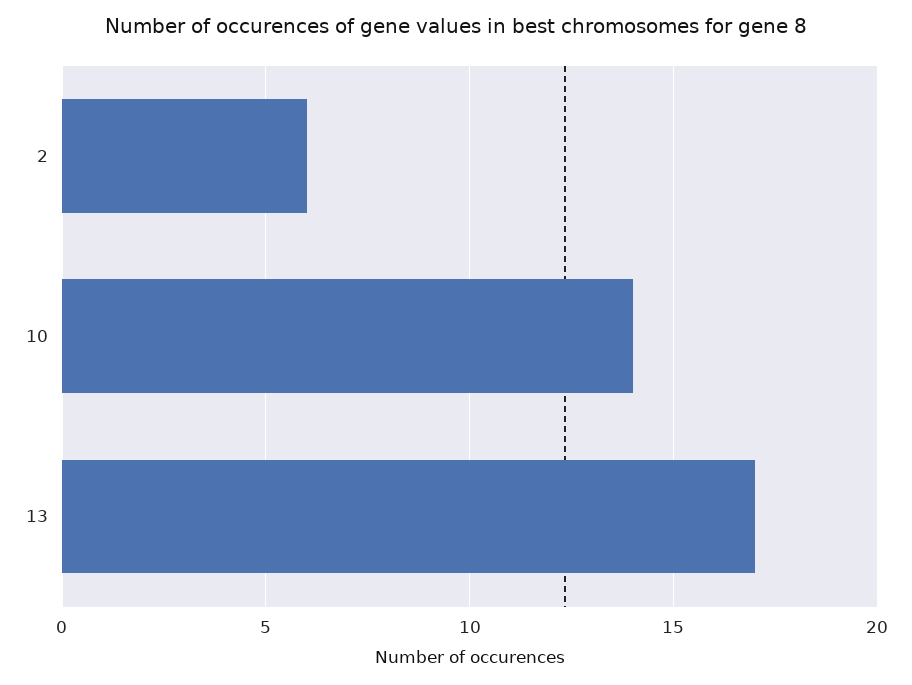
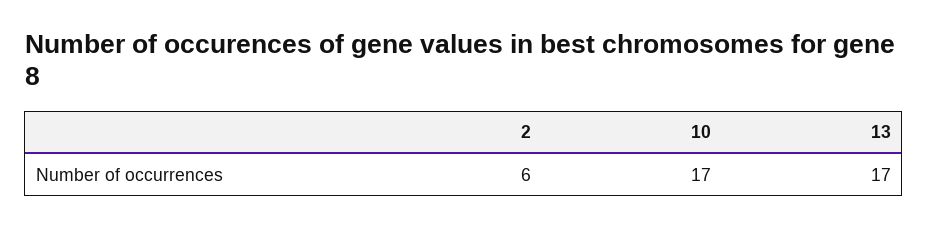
  {
    "2": 6,
-   "10": 14,
+   "10": 17,
    "13": 17
  }

